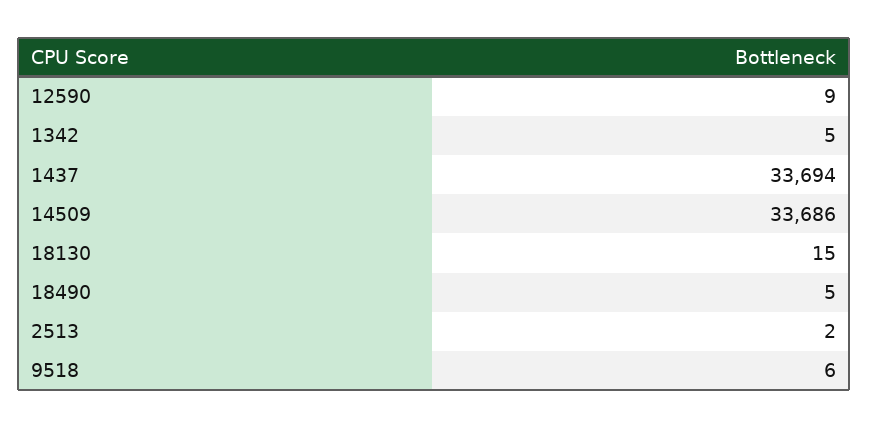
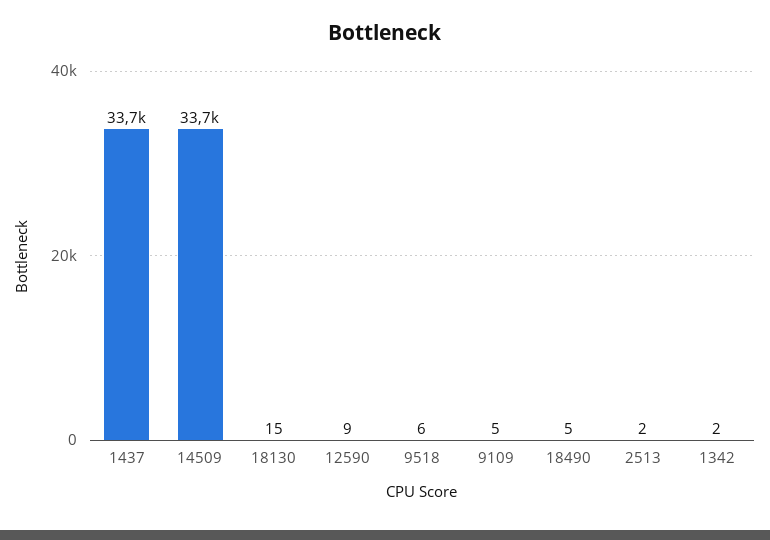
  {
    "12590": 9,
-   "1342": 5,
+   "1342": 2,
    "1437": 33694,
    "14509": 33686,
    "18130": 15,
    "18490": 5,
    "2513": 2,
-   "9518": 6
+   "9518": 6,
+   "9109": 5
  }

